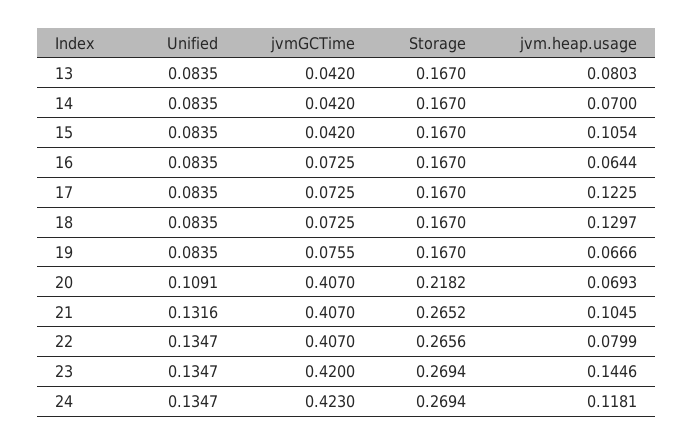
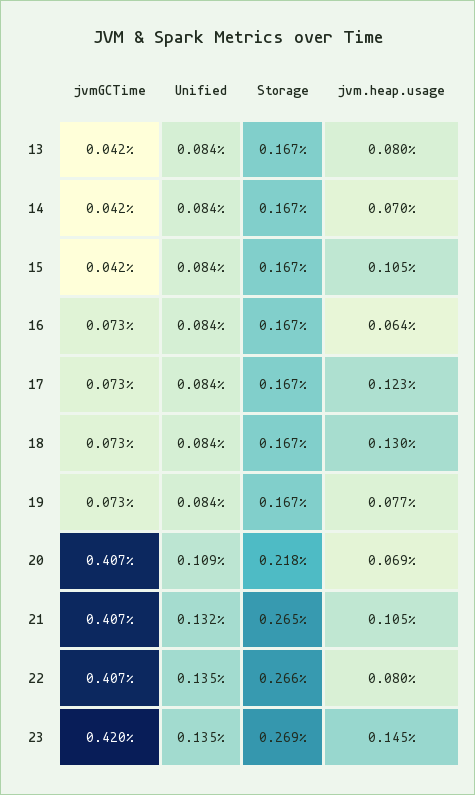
  {
    "Unified": {
      "13": 0.0835,
      "14": 0.0835,
      "15": 0.0835,
      "16": 0.0835,
      "17": 0.0835,
      "18": 0.0835,
      "19": 0.0835,
      "20": 0.1091,
      "21": 0.1316,
      "22": 0.1347,
-     "23": 0.1347,
+     "23": 0.1347
-     "24": 0.1347
    },
    "jvmGCTime": {
      "13": 0.042,
      "14": 0.042,
      "15": 0.042,
      "16": 0.0725,
      "17": 0.0725,
      "18": 0.0725,
-     "19": 0.0755,
+     "19": 0.073,
      "20": 0.407,
      "21": 0.407,
      "22": 0.407,
-     "23": 0.42,
+     "23": 0.42
-     "24": 0.423
    },
    "Storage": {
      "13": 0.167,
      "14": 0.167,
      "15": 0.167,
      "16": 0.167,
      "17": 0.167,
      "18": 0.167,
      "19": 0.167,
      "20": 0.2182,
      "21": 0.2652,
      "22": 0.2656,
-     "23": 0.2694,
+     "23": 0.2694
-     "24": 0.2694
    },
    "jvm.heap.usage": {
      "13": 0.0803,
      "14": 0.07,
      "15": 0.1054,
      "16": 0.0644,
      "17": 0.1225,
      "18": 0.1297,
-     "19": 0.0666,
+     "19": 0.077,
      "20": 0.0693,
      "21": 0.1045,
      "22": 0.0799,
-     "23": 0.1446,
+     "23": 0.1446
-     "24": 0.1181
    }
  }

